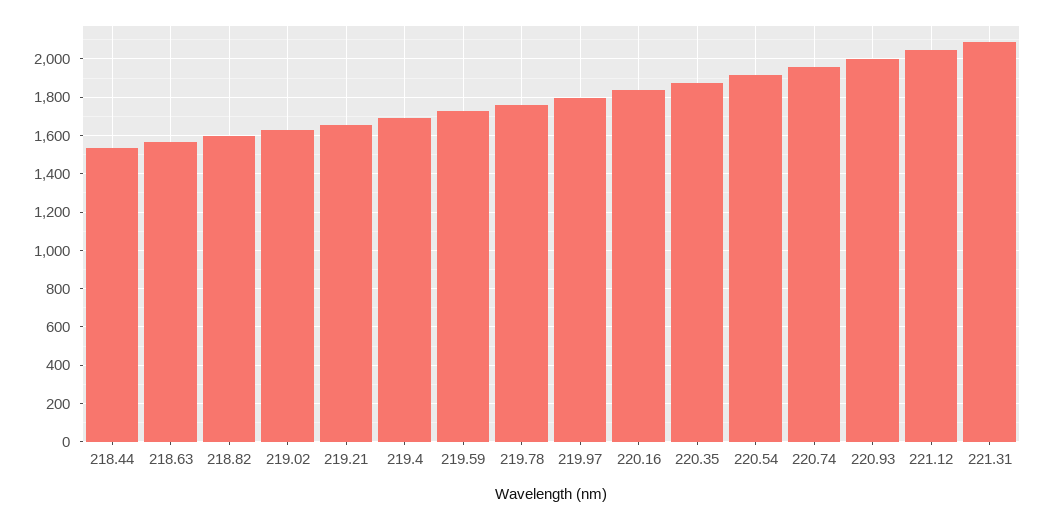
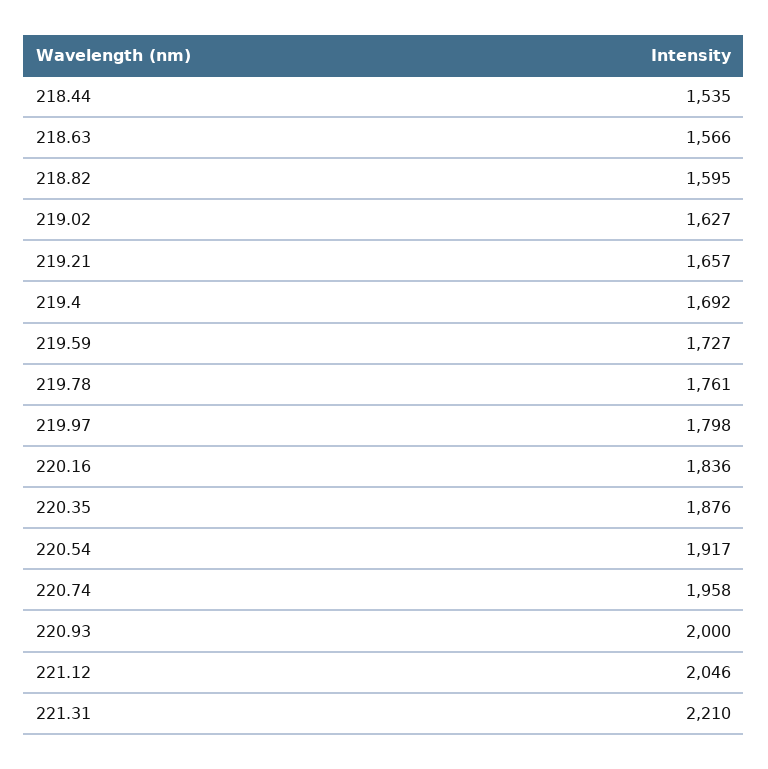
  {
    "218.44": 1535,
    "218.63": 1566,
    "218.82": 1595,
    "219.02": 1627,
    "219.21": 1657,
    "219.4": 1692,
    "219.59": 1727,
    "219.78": 1761,
    "219.97": 1798,
    "220.16": 1836,
    "220.35": 1876,
    "220.54": 1917,
    "220.74": 1958,
    "220.93": 2000,
    "221.12": 2046,
-   "221.31": 2100
+   "221.31": 2210
  }

